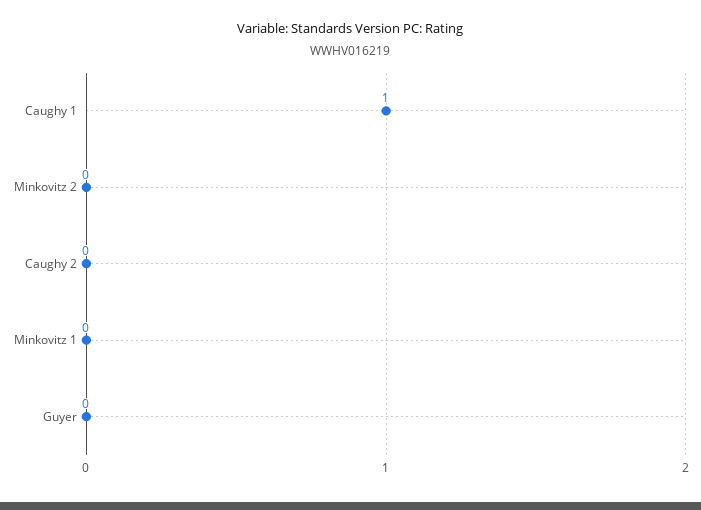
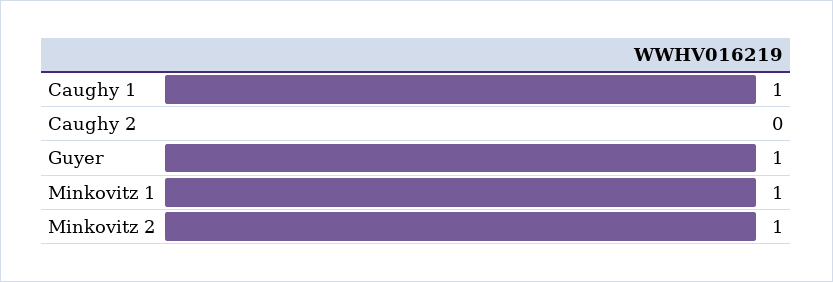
  {
    "Caughy 1": 1,
-   "Minkovitz 2": 0,
+   "Minkovitz 2": 1,
    "Caughy 2": 0,
-   "Minkovitz 1": 0,
+   "Minkovitz 1": 1,
-   "Guyer": 0
+   "Guyer": 1
  }

